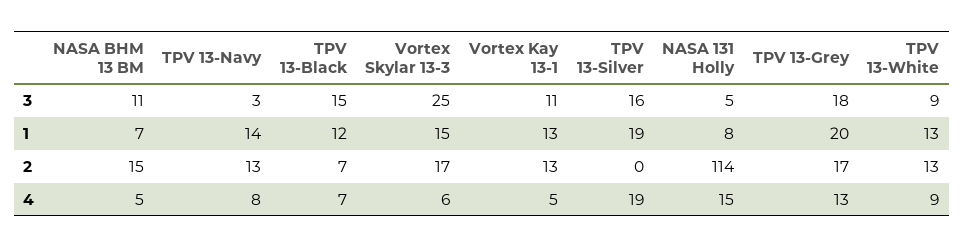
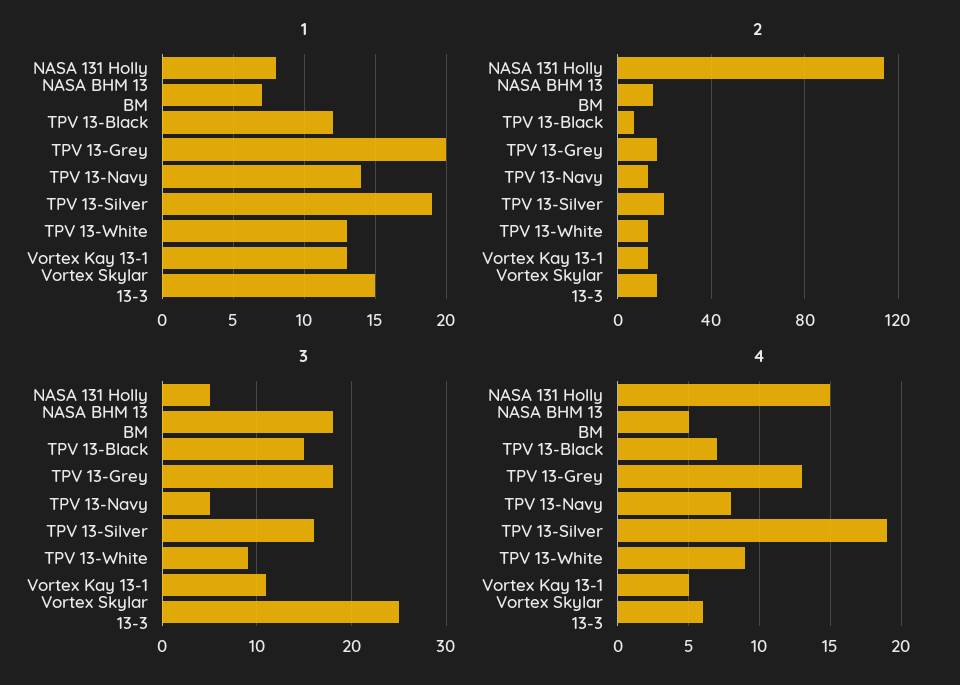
  {
    "3": {
-     "NASA BHM 13 BM": 11,
+     "NASA BHM 13 BM": 18,
-     "TPV 13-Navy": 3,
+     "TPV 13-Navy": 5,
      "TPV 13-Black": 15,
      "Vortex Skylar 13-3": 25,
      "Vortex Kay 13-1": 11,
      "TPV 13-Silver": 16,
      "NASA 131 Holly": 5,
      "TPV 13-Grey": 18,
      "TPV 13-White": 9
    },
    "1": {
      "NASA BHM 13 BM": 7,
      "TPV 13-Navy": 14,
      "TPV 13-Black": 12,
      "Vortex Skylar 13-3": 15,
      "Vortex Kay 13-1": 13,
      "TPV 13-Silver": 19,
      "NASA 131 Holly": 8,
      "TPV 13-Grey": 20,
      "TPV 13-White": 13
    },
    "2": {
      "NASA BHM 13 BM": 15,
      "TPV 13-Navy": 13,
      "TPV 13-Black": 7,
      "Vortex Skylar 13-3": 17,
      "Vortex Kay 13-1": 13,
-     "TPV 13-Silver": 0,
+     "TPV 13-Silver": 20,
      "NASA 131 Holly": 114,
      "TPV 13-Grey": 17,
      "TPV 13-White": 13
    },
    "4": {
      "NASA BHM 13 BM": 5,
      "TPV 13-Navy": 8,
      "TPV 13-Black": 7,
      "Vortex Skylar 13-3": 6,
      "Vortex Kay 13-1": 5,
      "TPV 13-Silver": 19,
      "NASA 131 Holly": 15,
      "TPV 13-Grey": 13,
      "TPV 13-White": 9
    }
  }

